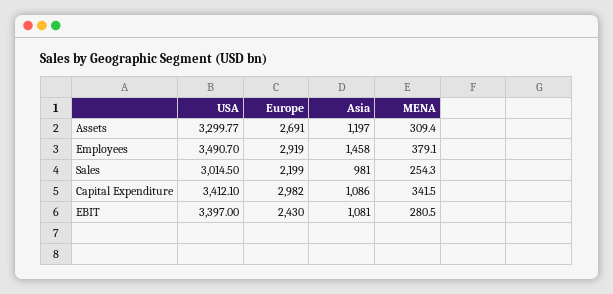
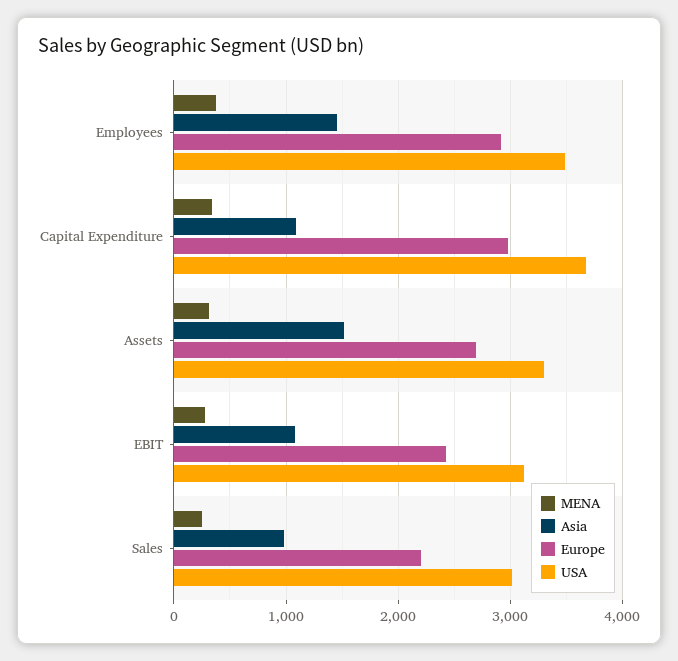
  {
    "USA": {
      "Assets": 3299.77,
      "Employees": 3490.7,
      "Sales": 3014.5,
-     "Capital Expenditure": 3412.1,
+     "Capital Expenditure": 3700,
-     "EBIT": 3397
+     "EBIT": 3100
    },
    "Europe": {
      "Assets": 2691,
      "Employees": 2919,
      "Sales": 2199,
      "Capital Expenditure": 2982,
      "EBIT": 2430
    },
    "Asia": {
-     "Assets": 1197,
+     "Assets": 1500,
      "Employees": 1458,
      "Sales": 981,
      "Capital Expenditure": 1086,
      "EBIT": 1081
    },
    "MENA": {
      "Assets": 309.4,
      "Employees": 379.1,
      "Sales": 254.3,
      "Capital Expenditure": 341.5,
      "EBIT": 280.5
    }
  }

